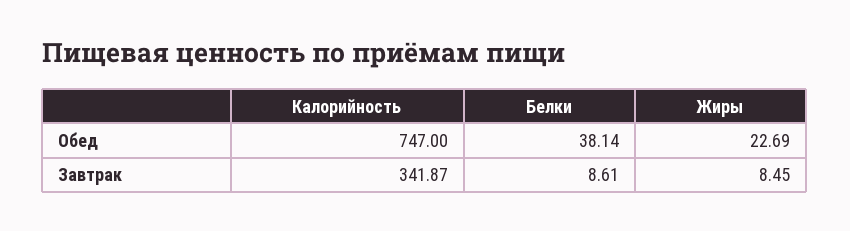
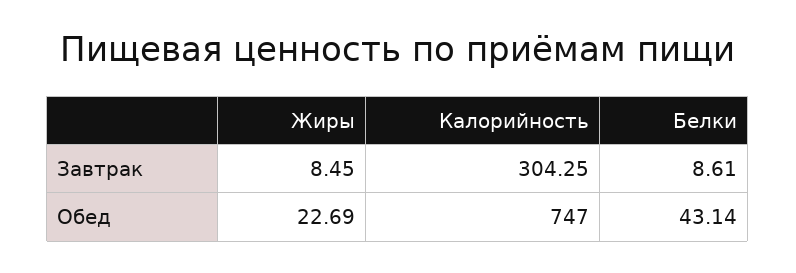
  {
    "Калорийность": {
      "Обед": 747,
-     "Завтрак": 341.87
+     "Завтрак": 304.25
    },
    "Белки": {
-     "Обед": 38.14,
+     "Обед": 43.14,
      "Завтрак": 8.61
    },
    "Жиры": {
      "Обед": 22.69,
      "Завтрак": 8.45
    }
  }

